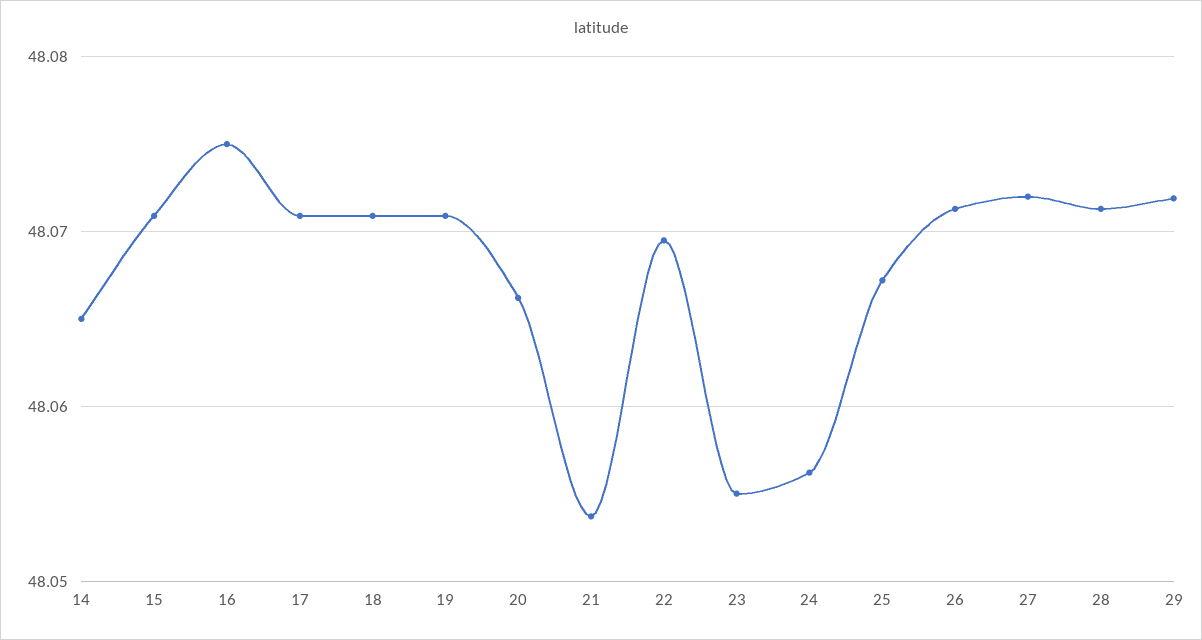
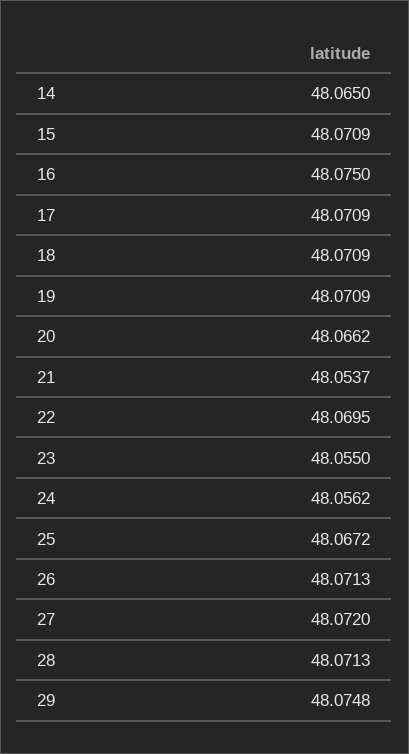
  {
    "14": 48.065,
    "15": 48.0709,
    "16": 48.075,
    "17": 48.0709,
    "18": 48.0709,
    "19": 48.0709,
    "20": 48.0662,
    "21": 48.0537,
    "22": 48.0695,
    "23": 48.055,
    "24": 48.0562,
    "25": 48.0672,
    "26": 48.0713,
    "27": 48.072,
    "28": 48.0713,
-   "29": 48.072
+   "29": 48.0748
  }

